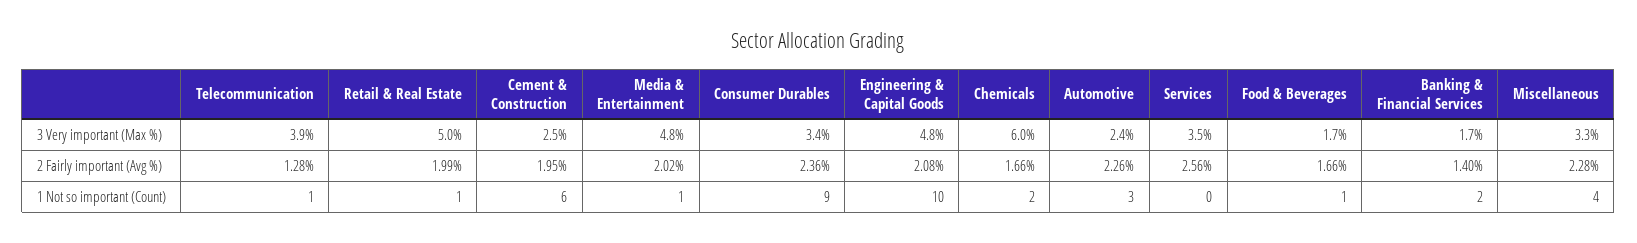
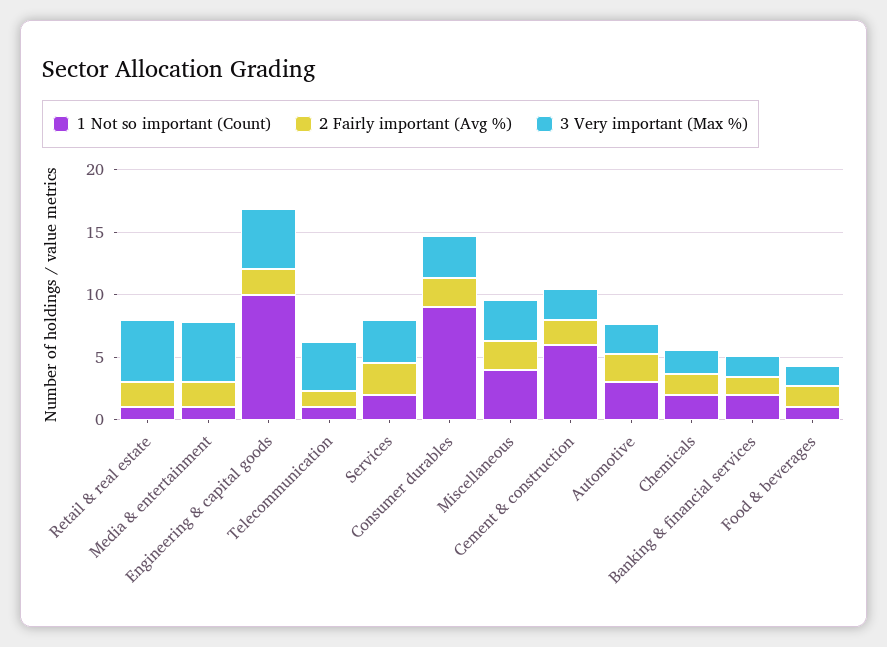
  {
    "3 Very important (Max %)": {
      "Telecommunication": 3.9,
      "Retail & Real Estate": 5,
      "Cement & Construction": 2.5,
      "Media & Entertainment": 4.8,
      "Consumer Durables": 3.4,
      "Engineering & Capital Goods": 4.8,
-     "Chemicals": 6,
+     "Chemicals": 2,
      "Automotive": 2.4,
      "Services": 3.5,
      "Food & Beverages": 1.7,
      "Banking & Financial Services": 1.7,
      "Miscellaneous": 3.3
    },
    "2 Fairly important (Avg %)": {
      "Telecommunication": 1.28,
      "Retail & Real Estate": 1.99,
      "Cement & Construction": 1.95,
      "Media & Entertainment": 2.02,
      "Consumer Durables": 2.36,
      "Engineering & Capital Goods": 2.08,
      "Chemicals": 1.66,
      "Automotive": 2.26,
      "Services": 2.56,
      "Food & Beverages": 1.66,
      "Banking & Financial Services": 1.4,
      "Miscellaneous": 2.28
    },
    "1 Not so important (Count)": {
      "Telecommunication": 1,
      "Retail & Real Estate": 1,
      "Cement & Construction": 6,
      "Media & Entertainment": 1,
      "Consumer Durables": 9,
      "Engineering & Capital Goods": 10,
      "Chemicals": 2,
      "Automotive": 3,
-     "Services": 0,
+     "Services": 2,
      "Food & Beverages": 1,
      "Banking & Financial Services": 2,
      "Miscellaneous": 4
    }
  }

